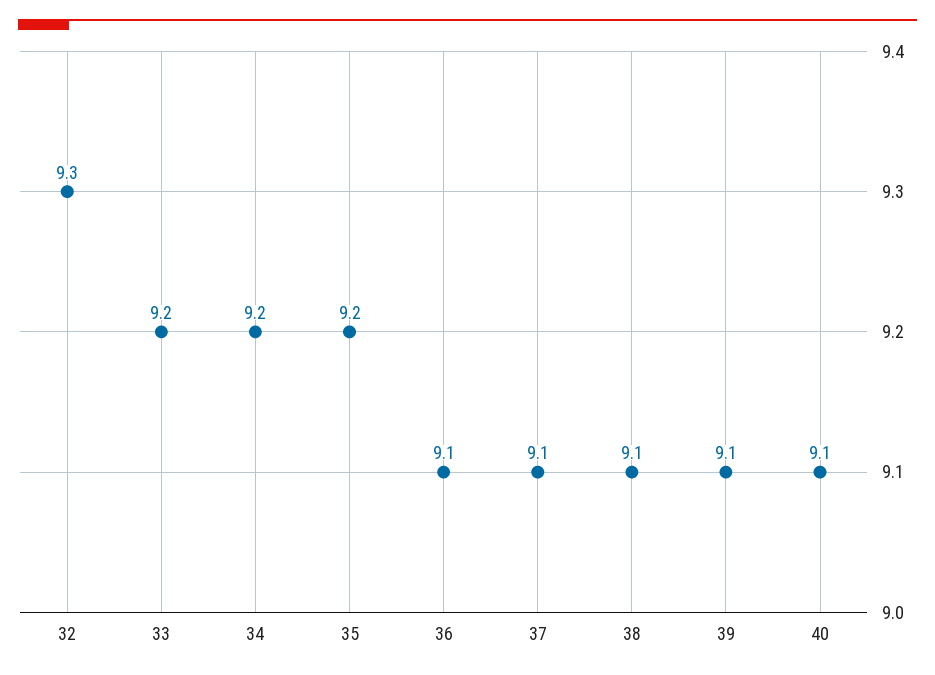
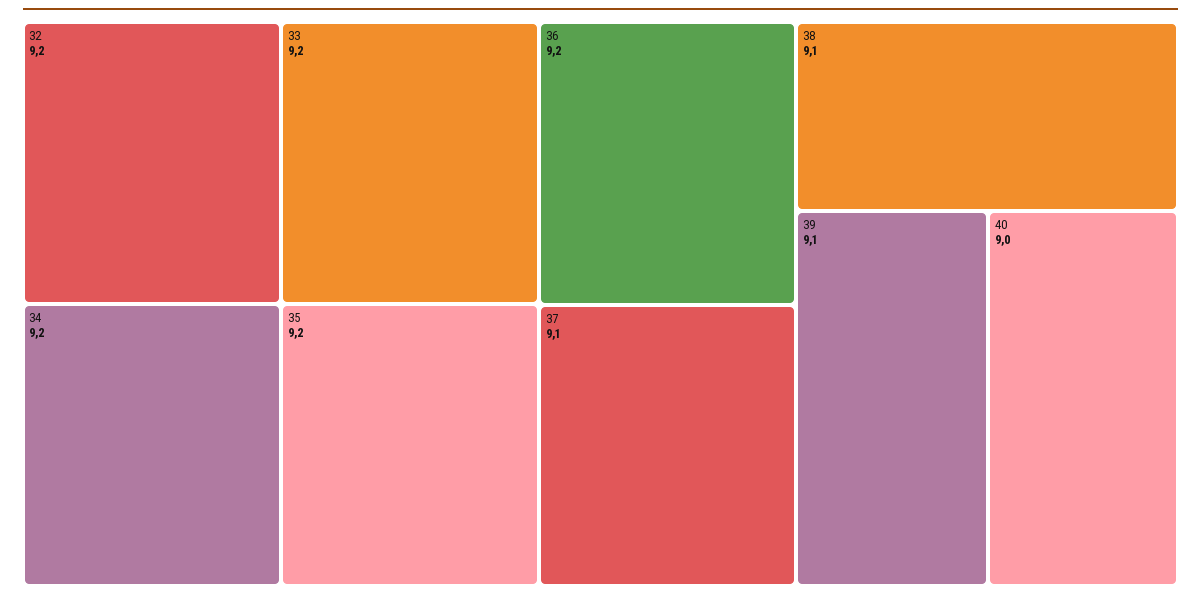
  {
-   "32": 9.3,
+   "32": 9.2,
    "33": 9.2,
    "34": 9.2,
    "35": 9.2,
-   "36": 9.1,
+   "36": 9.2,
    "37": 9.1,
    "38": 9.1,
    "39": 9.1,
-   "40": 9.1
+   "40": 9
  }

